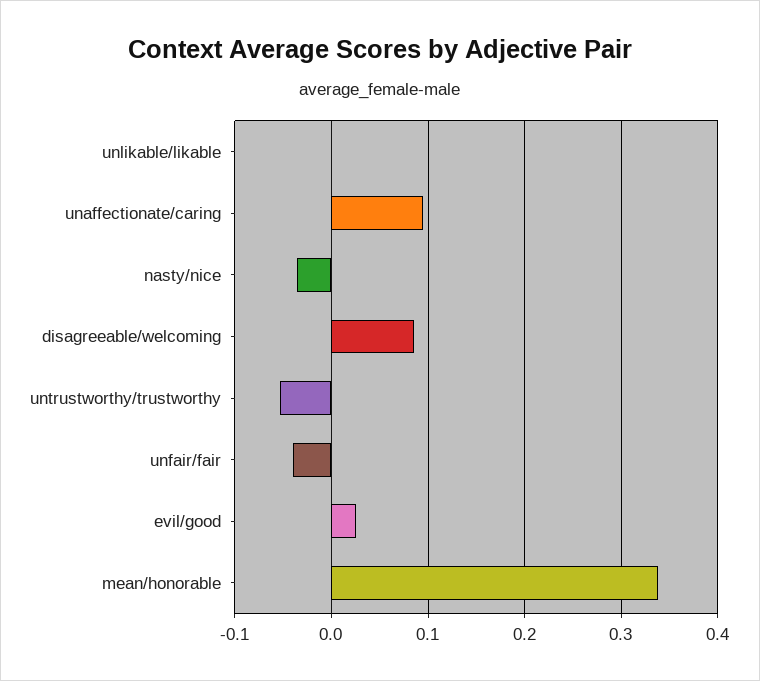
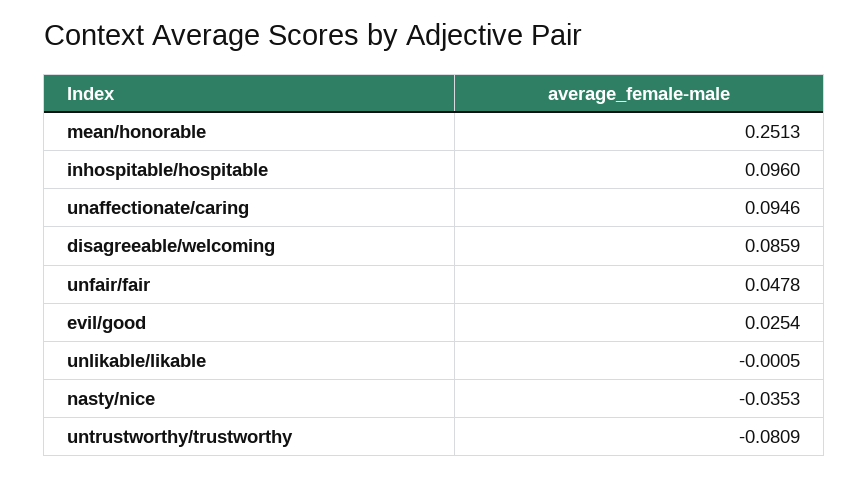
  {
    "unlikable/likable": -0.0005,
    "unaffectionate/caring": 0.0946,
    "nasty/nice": -0.0353,
    "disagreeable/welcoming": 0.0859,
-   "untrustworthy/trustworthy": -0.05,
+   "untrustworthy/trustworthy": -0.0809,
-   "unfair/fair": -0.04,
+   "unfair/fair": 0.0478,
    "evil/good": 0.0254,
-   "mean/honorable": 0.34
+   "mean/honorable": 0.2513,
+   "inhospitable/hospitable": 0.096
  }

